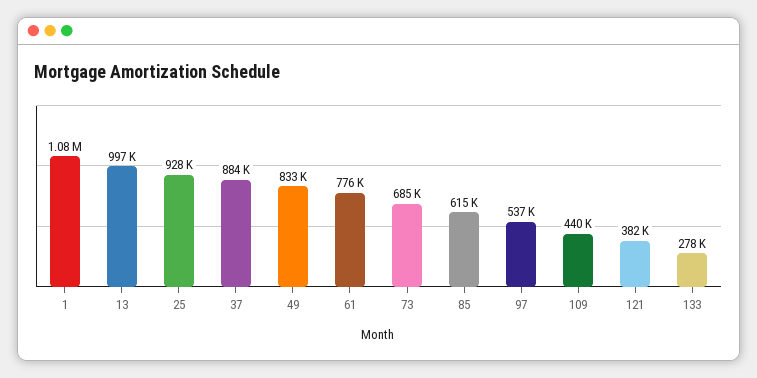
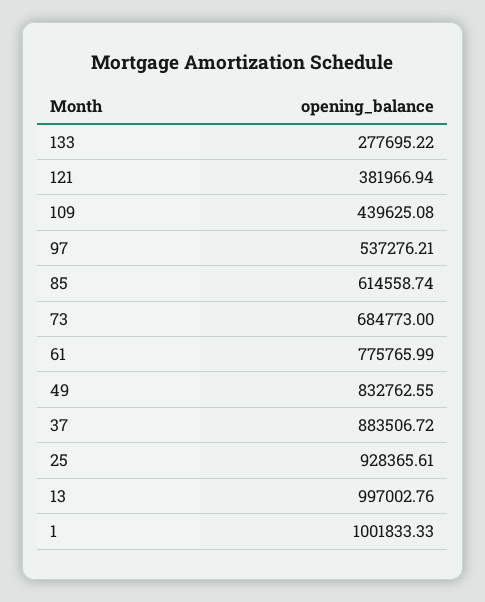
  {
-   "1": 1080000,
+   "1": 1001833.33,
    "13": 997002.76,
    "25": 928365.61,
    "37": 883506.72,
    "49": 832762.55,
    "61": 775765.99,
    "73": 684773,
    "85": 614558.74,
    "97": 537276.21,
    "109": 439625.08,
    "121": 381966.94,
    "133": 277695.22
  }

